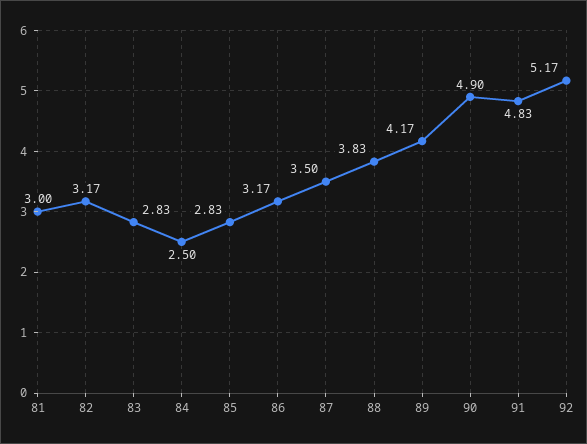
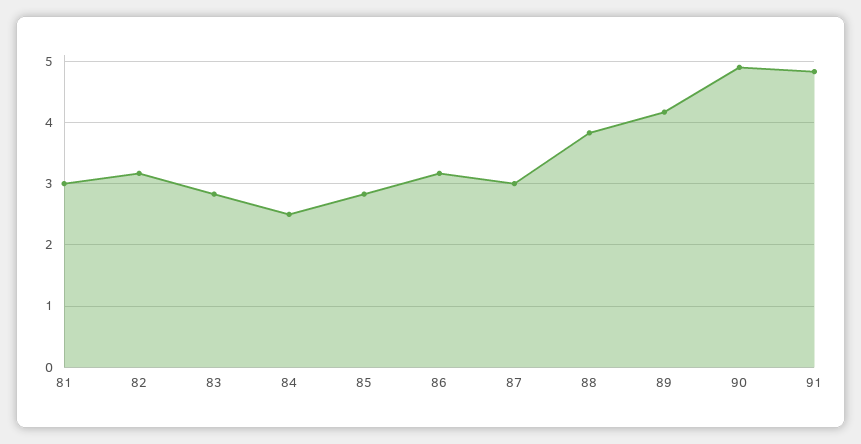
  {
    "81": 3,
    "82": 3.17,
    "83": 2.83,
    "84": 2.5,
    "85": 2.83,
    "86": 3.17,
-   "87": 3.5,
+   "87": 3,
    "88": 3.83,
    "89": 4.17,
    "90": 4.9,
-   "91": 4.83,
+   "91": 4.83
-   "92": 5.17
  }

